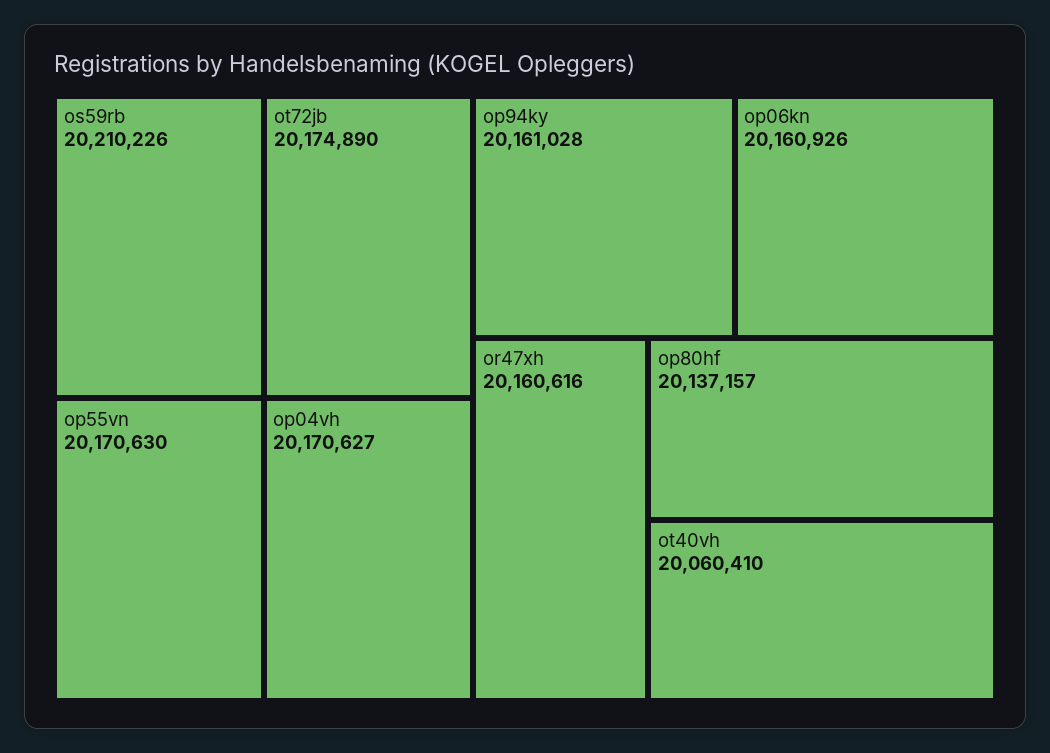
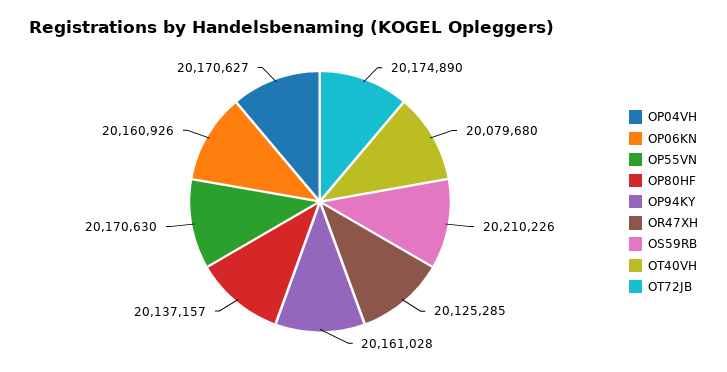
  {
    "os59rb": 20210226,
    "ot72jb": 20174890,
    "op55vn": 20170630,
    "op04vh": 20170627,
    "op94ky": 20161028,
    "op06kn": 20160926,
-   "or47xh": 20160616,
+   "or47xh": 20125285,
    "op80hf": 20137157,
-   "ot40vh": 20060410
+   "ot40vh": 20079680
  }

